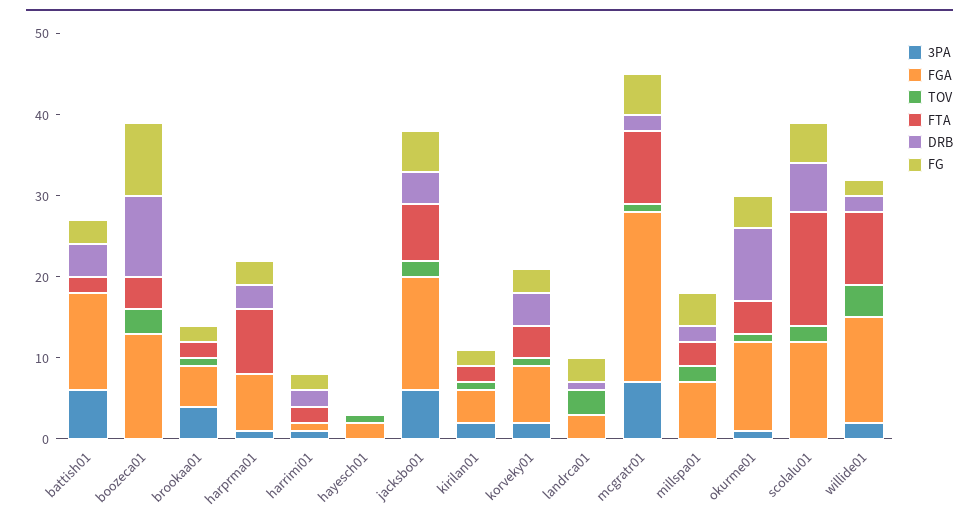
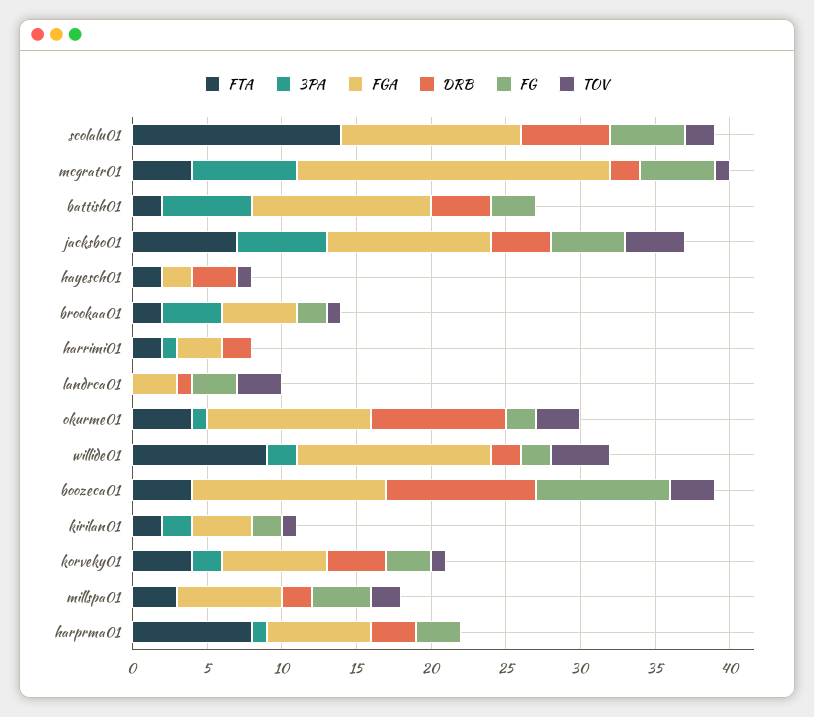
  {
    "3PA": {
      "battish01": 6,
      "boozeca01": 0,
      "brookaa01": 4,
      "harprma01": 1,
      "harrimi01": 1,
      "hayesch01": 0,
      "jacksbo01": 6,
      "kirilan01": 2,
      "korveky01": 2,
      "landrca01": 0,
      "mcgratr01": 7,
      "millspa01": 0,
      "okurme01": 1,
      "scolalu01": 0,
      "willide01": 2
    },
    "FGA": {
      "battish01": 12,
      "boozeca01": 13,
      "brookaa01": 5,
      "harprma01": 7,
-     "harrimi01": 1,
+     "harrimi01": 3,
      "hayesch01": 2,
-     "jacksbo01": 14,
+     "jacksbo01": 11,
      "kirilan01": 4,
      "korveky01": 7,
      "landrca01": 3,
      "mcgratr01": 21,
      "millspa01": 7,
      "okurme01": 11,
      "scolalu01": 12,
      "willide01": 13
    },
    "TOV": {
      "battish01": 0,
      "boozeca01": 3,
      "brookaa01": 1,
      "harprma01": 0,
      "harrimi01": 0,
      "hayesch01": 1,
-     "jacksbo01": 2,
+     "jacksbo01": 4,
      "kirilan01": 1,
      "korveky01": 1,
      "landrca01": 3,
      "mcgratr01": 1,
      "millspa01": 2,
-     "okurme01": 1,
+     "okurme01": 3,
      "scolalu01": 2,
      "willide01": 4
    },
    "FTA": {
      "battish01": 2,
      "boozeca01": 4,
      "brookaa01": 2,
      "harprma01": 8,
      "harrimi01": 2,
-     "hayesch01": 0,
+     "hayesch01": 2,
      "jacksbo01": 7,
      "kirilan01": 2,
      "korveky01": 4,
      "landrca01": 0,
-     "mcgratr01": 9,
+     "mcgratr01": 4,
      "millspa01": 3,
      "okurme01": 4,
      "scolalu01": 14,
      "willide01": 9
    },
    "DRB": {
      "battish01": 4,
      "boozeca01": 10,
      "brookaa01": 0,
      "harprma01": 3,
      "harrimi01": 2,
-     "hayesch01": 0,
+     "hayesch01": 3,
      "jacksbo01": 4,
      "kirilan01": 0,
      "korveky01": 4,
      "landrca01": 1,
      "mcgratr01": 2,
      "millspa01": 2,
      "okurme01": 9,
      "scolalu01": 6,
      "willide01": 2
    },
    "FG": {
      "battish01": 3,
      "boozeca01": 9,
      "brookaa01": 2,
      "harprma01": 3,
-     "harrimi01": 2,
+     "harrimi01": 0,
      "hayesch01": 0,
      "jacksbo01": 5,
      "kirilan01": 2,
      "korveky01": 3,
      "landrca01": 3,
      "mcgratr01": 5,
      "millspa01": 4,
-     "okurme01": 4,
+     "okurme01": 2,
      "scolalu01": 5,
      "willide01": 2
    }
  }

